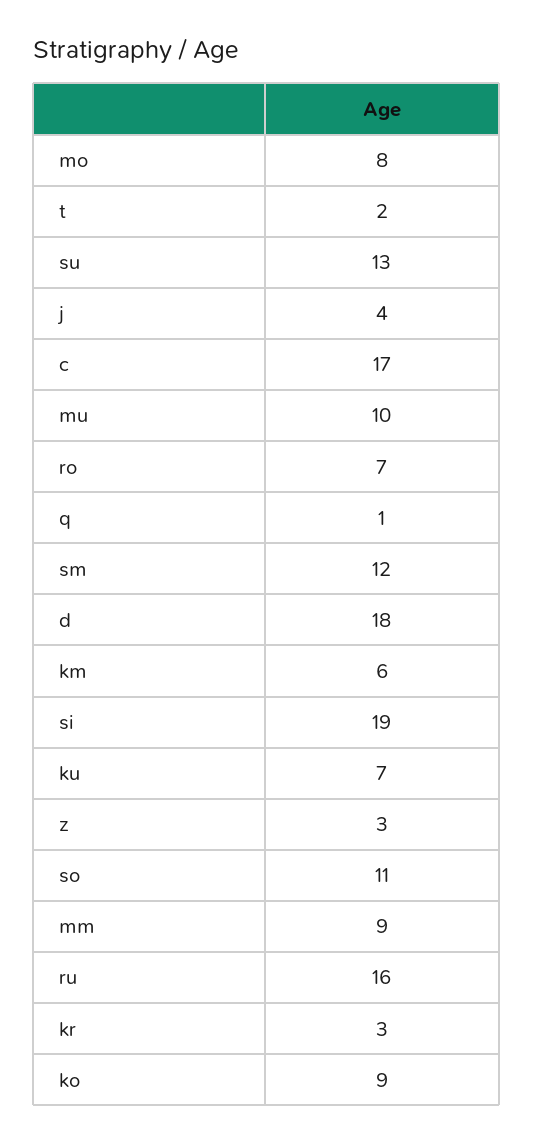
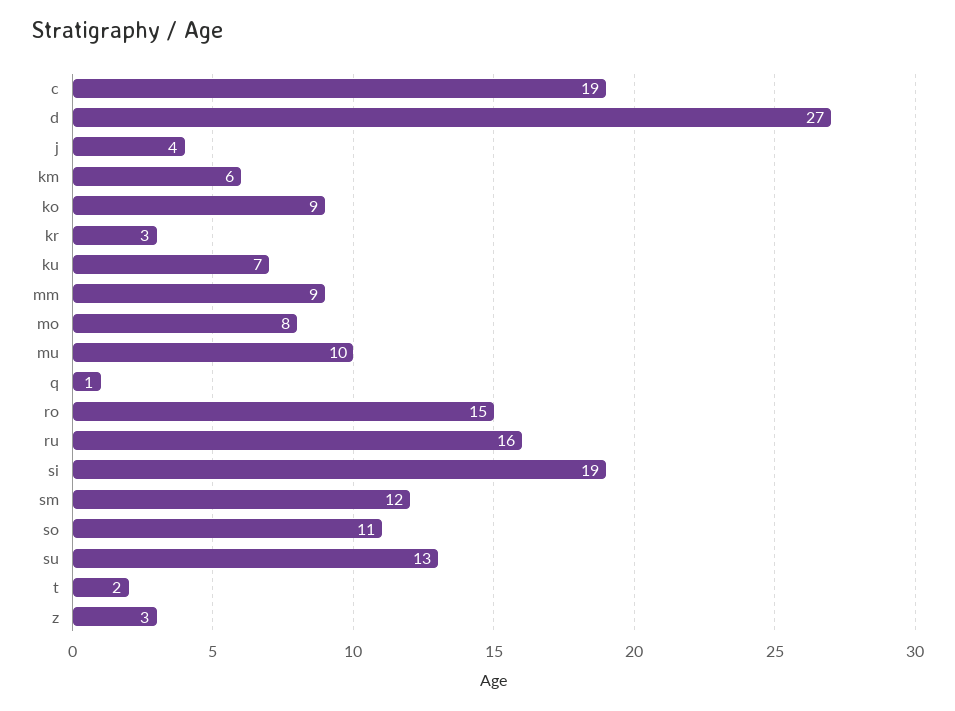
  {
    "mo": 8,
    "t": 2,
    "su": 13,
    "j": 4,
-   "c": 17,
+   "c": 19,
    "mu": 10,
-   "ro": 7,
+   "ro": 15,
    "q": 1,
    "sm": 12,
-   "d": 18,
+   "d": 27,
    "km": 6,
    "si": 19,
    "ku": 7,
    "z": 3,
    "so": 11,
    "mm": 9,
    "ru": 16,
    "kr": 3,
    "ko": 9
  }

